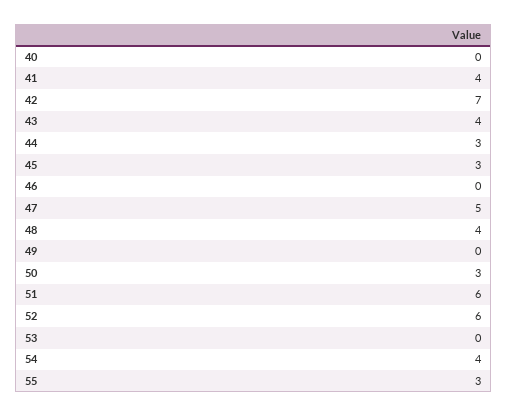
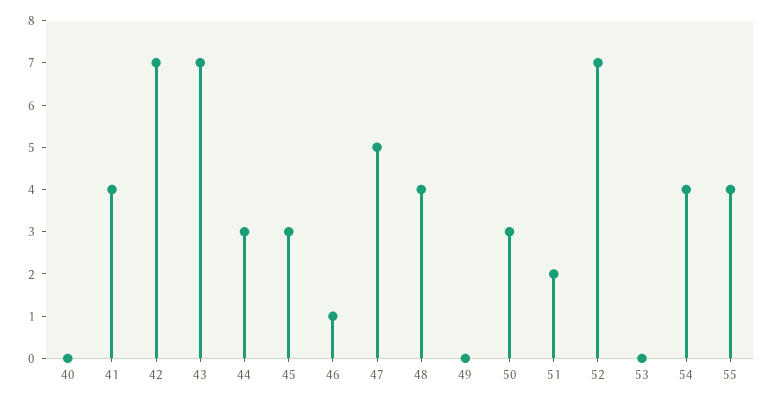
  {
    "40": 0,
    "41": 4,
    "42": 7,
-   "43": 4,
+   "43": 7,
    "44": 3,
    "45": 3,
-   "46": 0,
+   "46": 1,
    "47": 5,
    "48": 4,
    "49": 0,
    "50": 3,
-   "51": 6,
+   "51": 2,
-   "52": 6,
+   "52": 7,
    "53": 0,
    "54": 4,
-   "55": 3
+   "55": 4
  }

